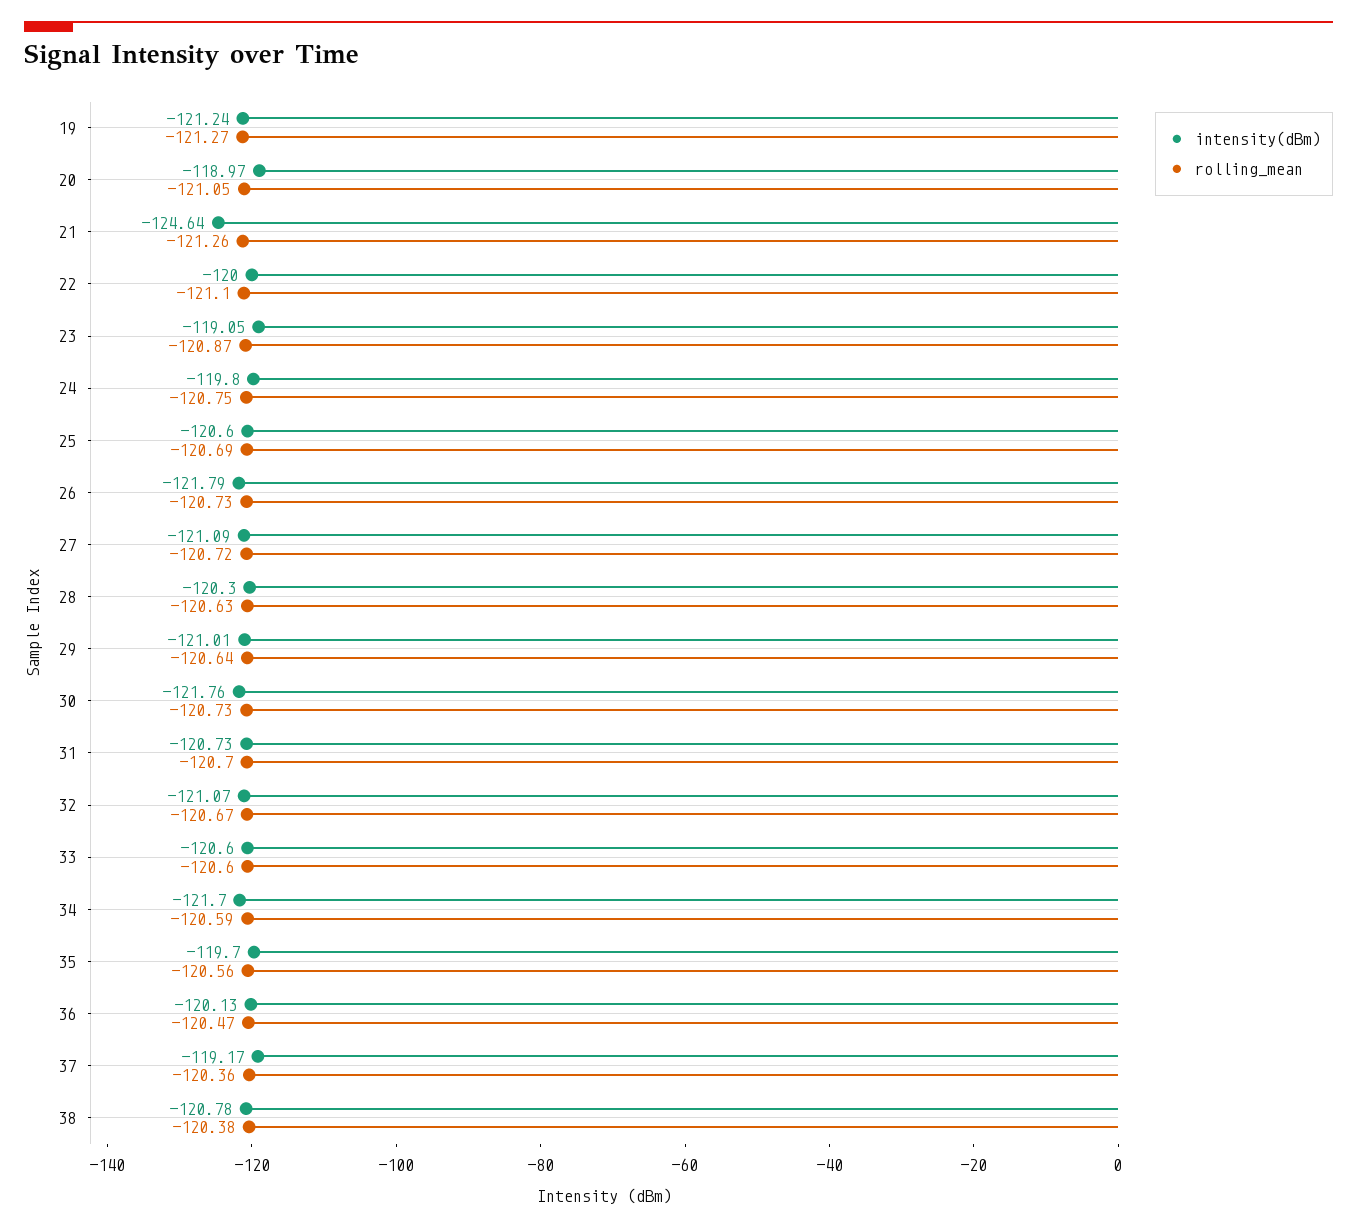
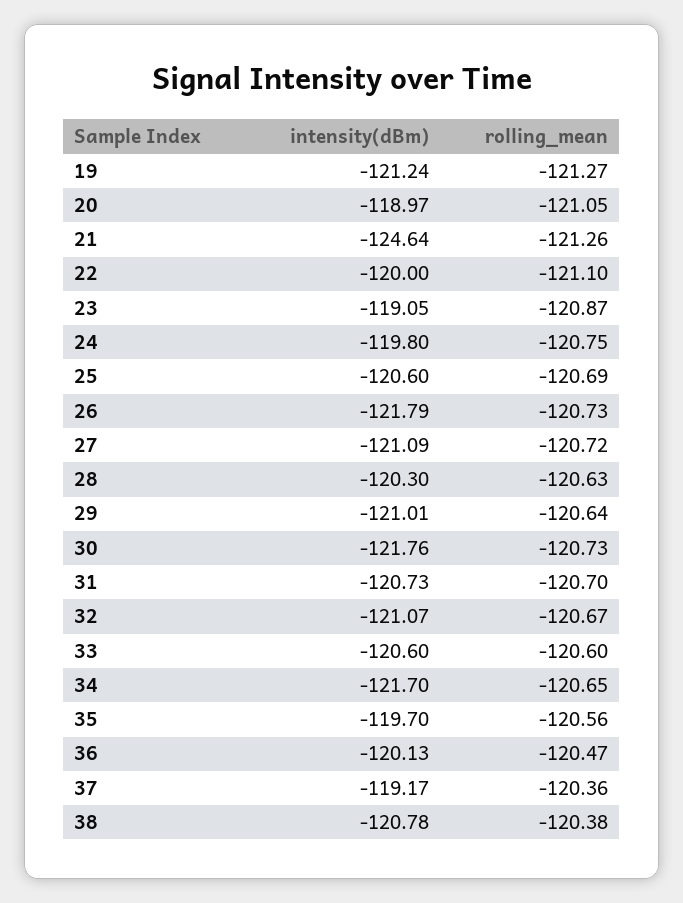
  {
    "intensity(dBm)": {
      "19": -121.24,
      "20": -118.97,
      "21": -124.64,
      "22": -120,
      "23": -119.05,
      "24": -119.8,
      "25": -120.6,
      "26": -121.79,
      "27": -121.09,
      "28": -120.3,
      "29": -121.01,
      "30": -121.76,
      "31": -120.73,
      "32": -121.07,
      "33": -120.6,
      "34": -121.7,
      "35": -119.7,
      "36": -120.13,
      "37": -119.17,
      "38": -120.78
    },
    "rolling_mean": {
      "19": -121.27,
      "20": -121.05,
      "21": -121.26,
      "22": -121.1,
      "23": -120.87,
      "24": -120.75,
      "25": -120.69,
      "26": -120.73,
      "27": -120.72,
      "28": -120.63,
      "29": -120.64,
      "30": -120.73,
      "31": -120.7,
      "32": -120.67,
      "33": -120.6,
-     "34": -120.59,
+     "34": -120.65,
      "35": -120.56,
      "36": -120.47,
      "37": -120.36,
      "38": -120.38
    }
  }

